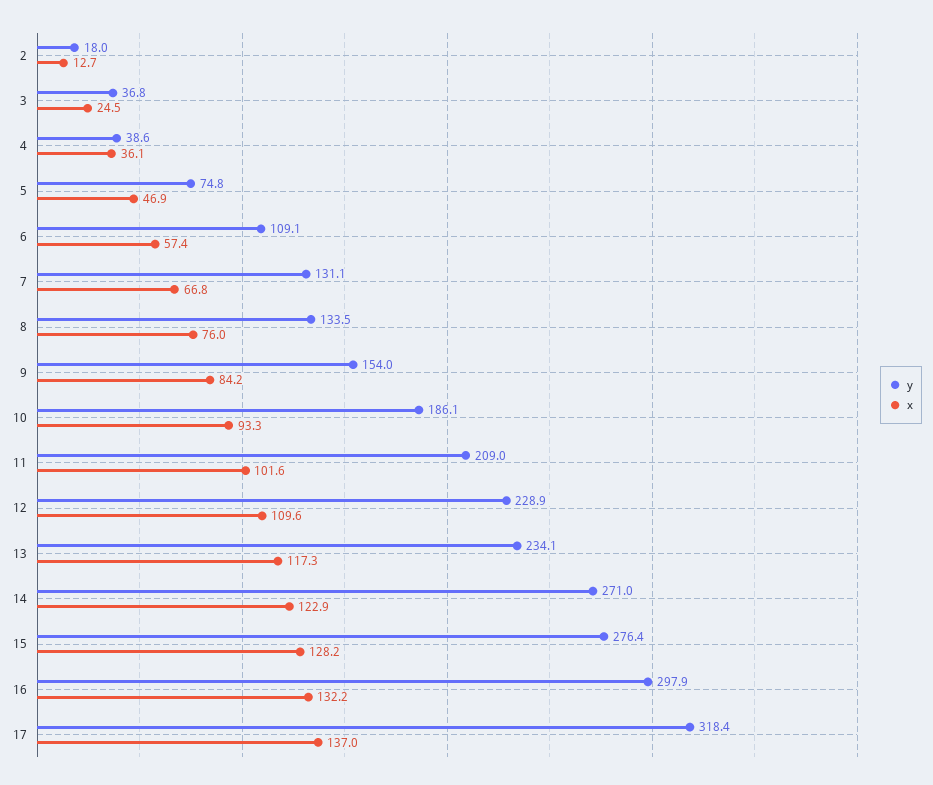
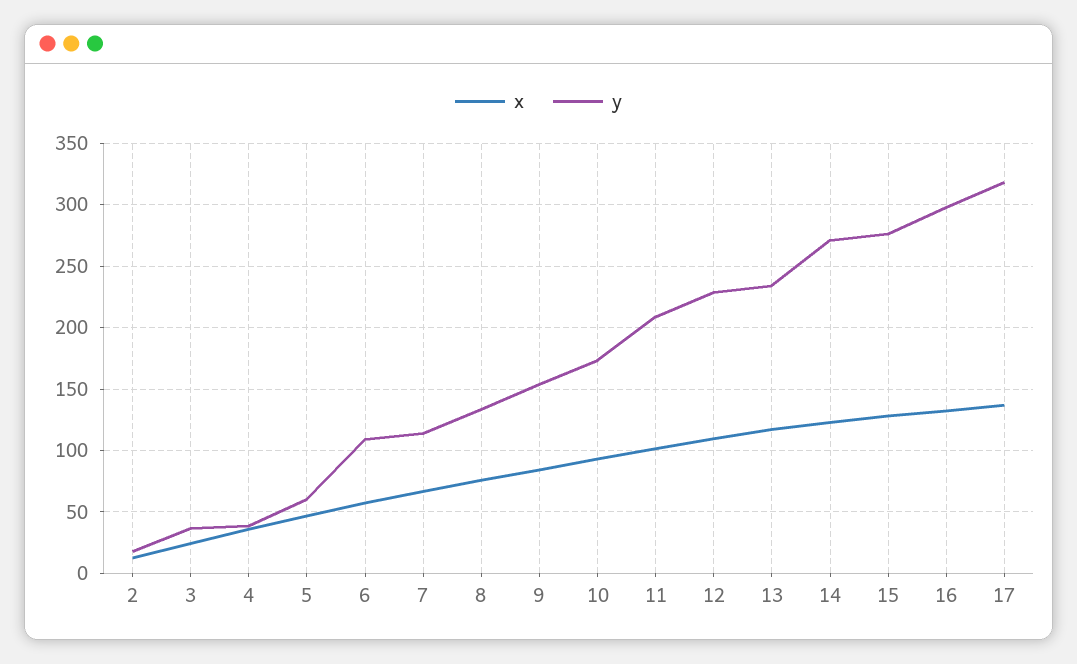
  {
    "y": {
      "2": 18,
      "3": 36.8,
      "4": 38.6,
-     "5": 74.8,
+     "5": 60,
      "6": 109.1,
-     "7": 131.1,
+     "7": 115,
      "8": 133.5,
      "9": 154,
-     "10": 186.1,
+     "10": 175,
      "11": 209,
      "12": 228.9,
      "13": 234.1,
      "14": 271,
      "15": 276.4,
      "16": 297.9,
      "17": 318.4
    },
    "x": {
      "2": 12.7,
      "3": 24.5,
      "4": 36.1,
      "5": 46.9,
      "6": 57.4,
      "7": 66.8,
      "8": 76,
      "9": 84.2,
      "10": 93.3,
      "11": 101.6,
      "12": 109.6,
      "13": 117.3,
      "14": 122.9,
      "15": 128.2,
      "16": 132.2,
      "17": 137
    }
  }

